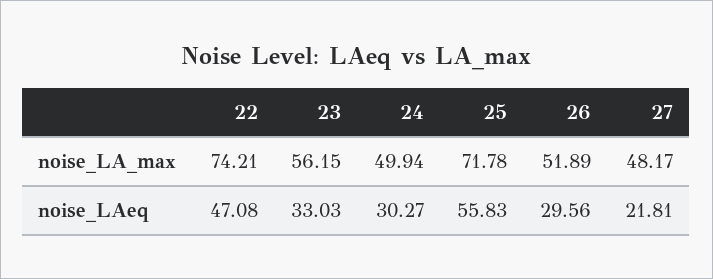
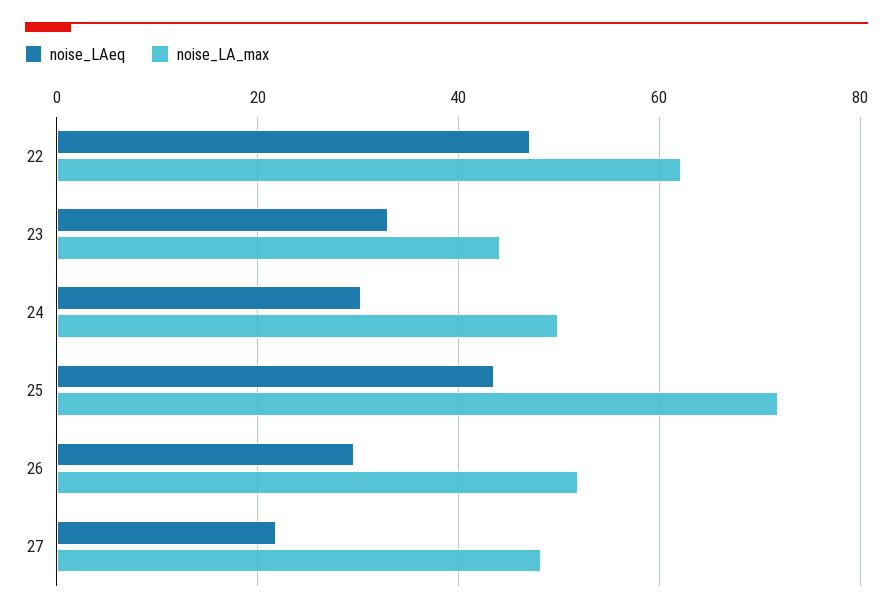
  {
    "noise_LA_max": {
-     "22": 74.21,
+     "22": 62,
-     "23": 56.15,
+     "23": 44,
      "24": 49.94,
      "25": 71.78,
      "26": 51.89,
      "27": 48.17
    },
    "noise_LAeq": {
      "22": 47.08,
      "23": 33.03,
      "24": 30.27,
-     "25": 55.83,
+     "25": 44,
      "26": 29.56,
      "27": 21.81
    }
  }

